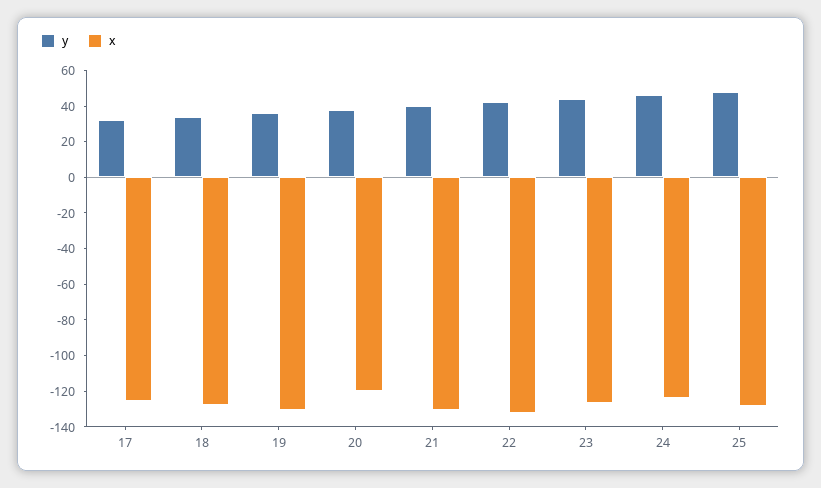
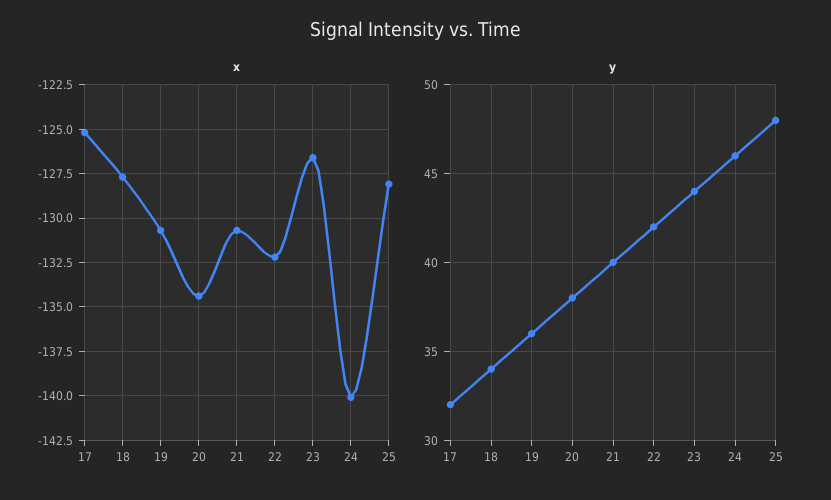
  {
    "y": {
      "17": 32,
      "18": 34,
      "19": 36,
      "20": 38,
      "21": 40,
      "22": 42,
      "23": 44,
      "24": 46,
      "25": 48
    },
    "x": {
      "17": -125,
      "18": -127.5,
      "19": -130.5,
-     "20": -120,
+     "20": -134.5,
      "21": -130.5,
      "22": -132,
      "23": -126.5,
-     "24": -125,
+     "24": -140,
      "25": -128
    }
  }

